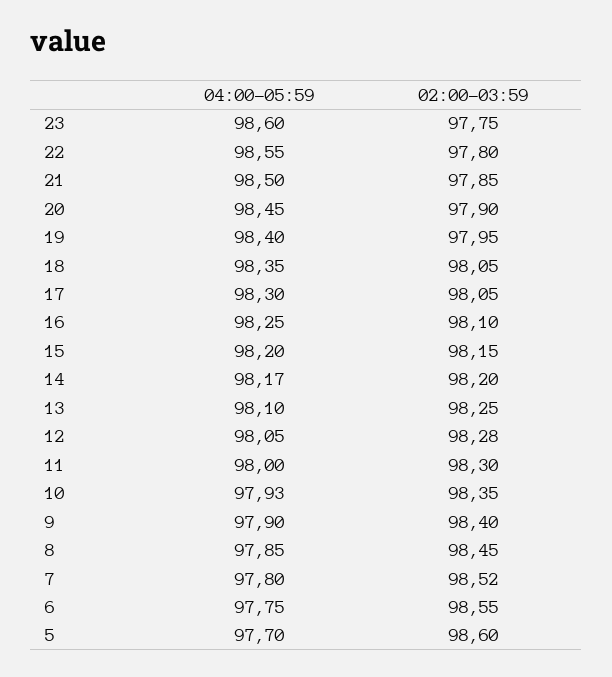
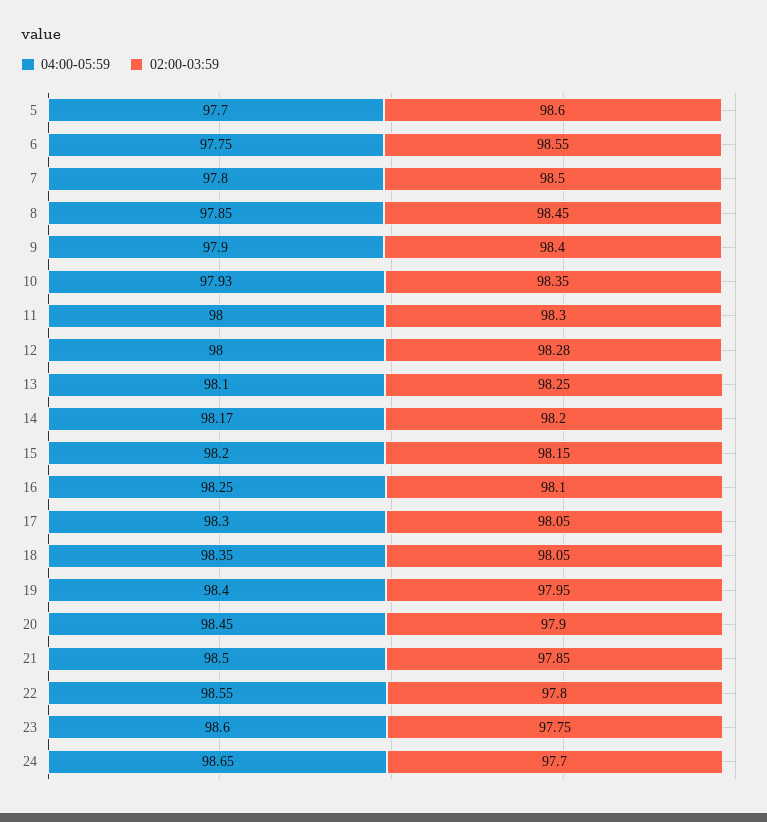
  {
    "04:00-05:59": {
      "23": 98.6,
      "22": 98.55,
      "21": 98.5,
      "20": 98.45,
      "19": 98.4,
      "18": 98.35,
      "17": 98.3,
      "16": 98.25,
      "15": 98.2,
      "14": 98.17,
      "13": 98.1,
-     "12": 98.05,
+     "12": 98,
      "11": 98,
      "10": 97.93,
      "9": 97.9,
      "8": 97.85,
      "7": 97.8,
      "6": 97.75,
-     "5": 97.7
+     "5": 97.7,
+     "24": 98.65
    },
    "02:00-03:59": {
      "23": 97.75,
      "22": 97.8,
      "21": 97.85,
      "20": 97.9,
      "19": 97.95,
      "18": 98.05,
      "17": 98.05,
      "16": 98.1,
      "15": 98.15,
      "14": 98.2,
      "13": 98.25,
      "12": 98.28,
      "11": 98.3,
      "10": 98.35,
      "9": 98.4,
      "8": 98.45,
-     "7": 98.52,
+     "7": 98.5,
      "6": 98.55,
-     "5": 98.6
+     "5": 98.6,
+     "24": 97.7
    }
  }

